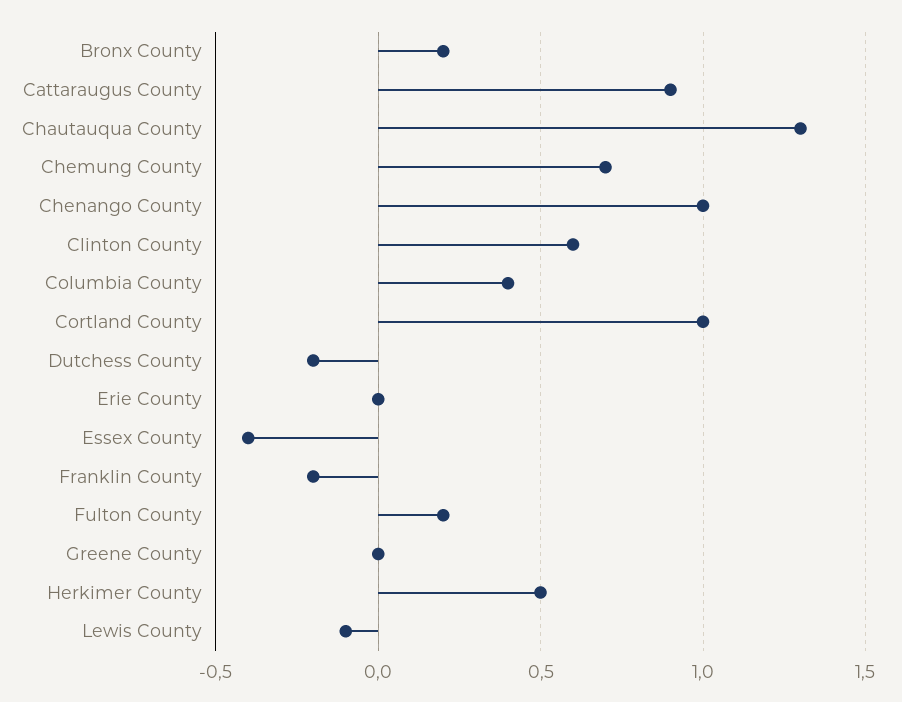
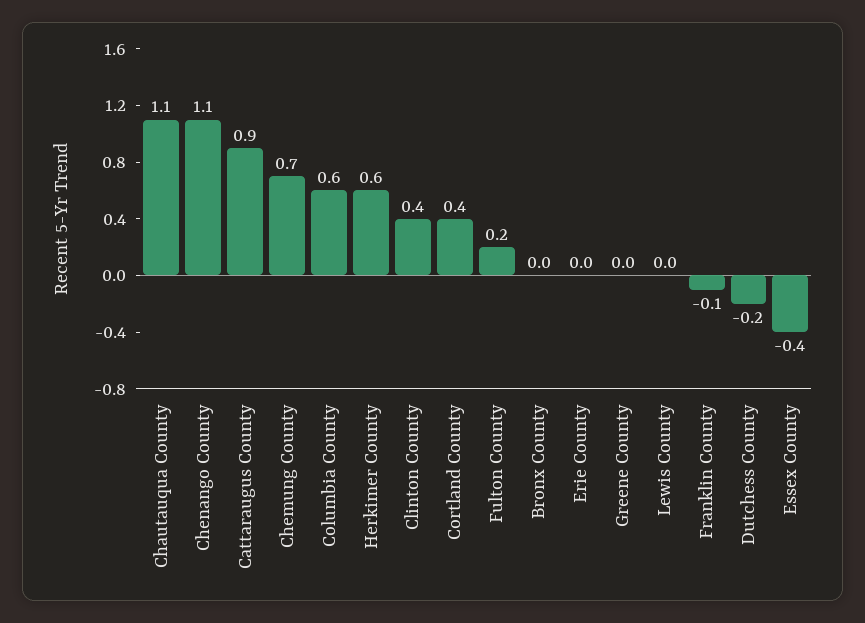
  {
-   "Bronx County": 0.2,
+   "Bronx County": 0,
    "Cattaraugus County": 0.9,
-   "Chautauqua County": 1.3,
+   "Chautauqua County": 1.1,
    "Chemung County": 0.7,
-   "Chenango County": 1,
+   "Chenango County": 1.1,
-   "Clinton County": 0.6,
+   "Clinton County": 0.4,
-   "Columbia County": 0.4,
+   "Columbia County": 0.6,
-   "Cortland County": 1,
+   "Cortland County": 0.4,
    "Dutchess County": -0.2,
    "Erie County": 0,
    "Essex County": -0.4,
-   "Franklin County": -0.2,
+   "Franklin County": -0.1,
    "Fulton County": 0.2,
    "Greene County": 0,
-   "Herkimer County": 0.5,
+   "Herkimer County": 0.6,
-   "Lewis County": -0.1
+   "Lewis County": 0
  }

